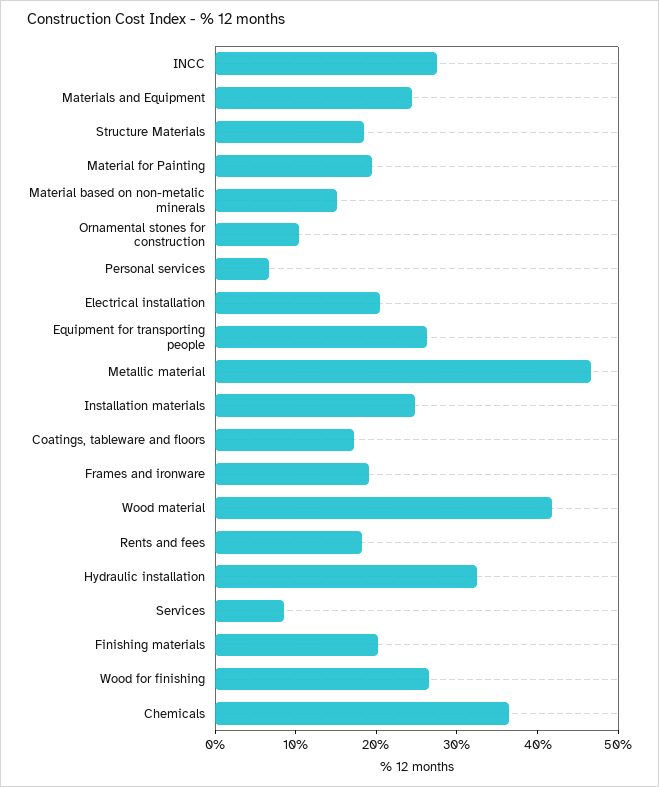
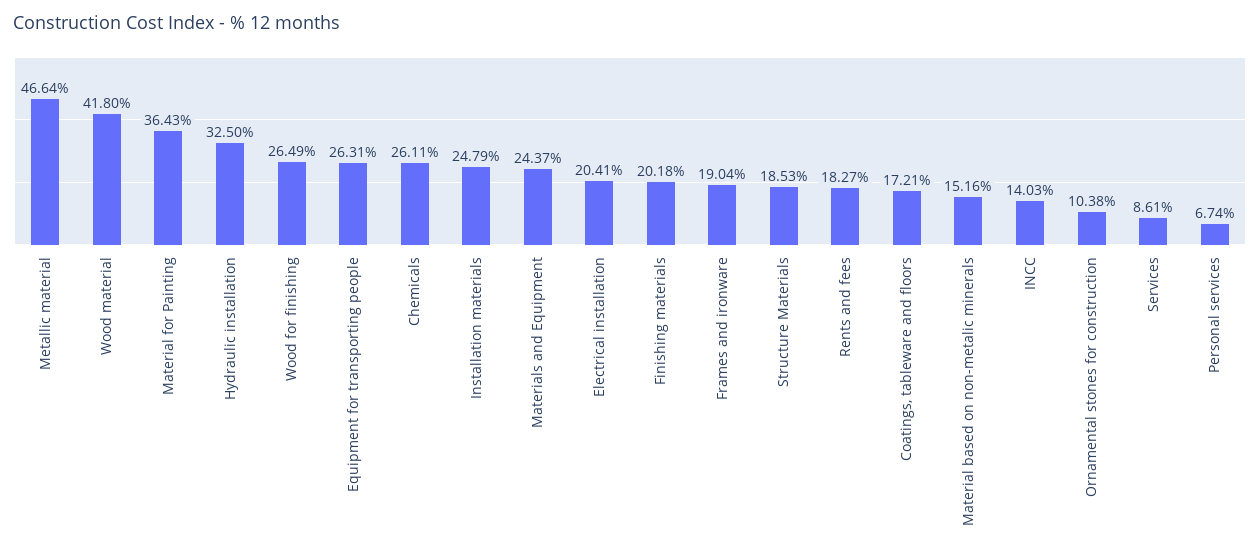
  {
-   "INCC": 28,
+   "INCC": 14.03,
    "Materials and Equipment": 24.37,
    "Structure Materials": 18.53,
-   "Material for Painting": 20,
+   "Material for Painting": 36.43,
    "Material based on non-metalic minerals": 15.16,
    "Ornamental stones for construction": 10.38,
    "Personal services": 6.74,
    "Electrical installation": 20.41,
    "Equipment for transporting people": 26.31,
    "Metallic material": 46.64,
    "Installation materials": 24.79,
    "Coatings, tableware and floors": 17.21,
    "Frames and ironware": 19.04,
    "Wood material": 41.8,
    "Rents and fees": 18.27,
    "Hydraulic installation": 32.5,
    "Services": 8.61,
    "Finishing materials": 20.18,
    "Wood for finishing": 26.49,
-   "Chemicals": 36
+   "Chemicals": 26.11
  }

